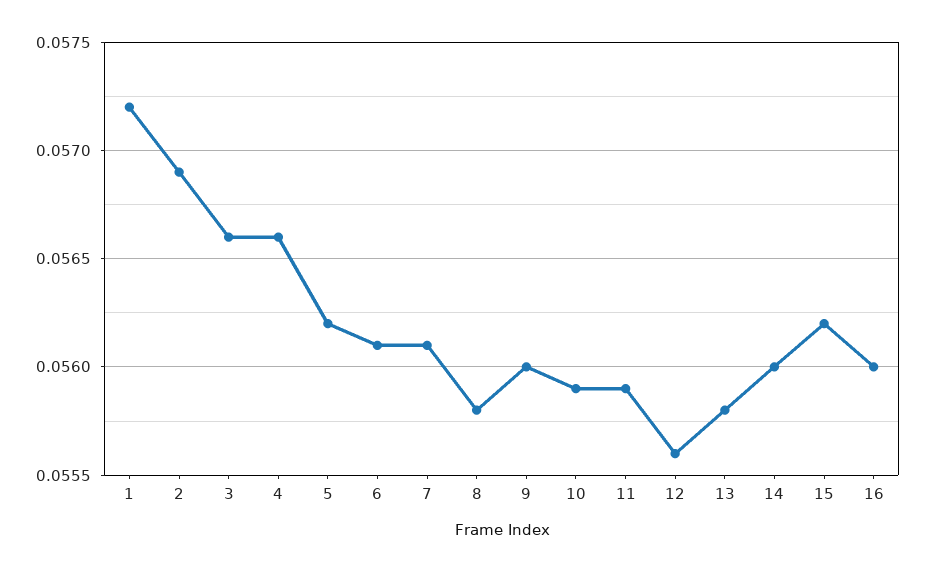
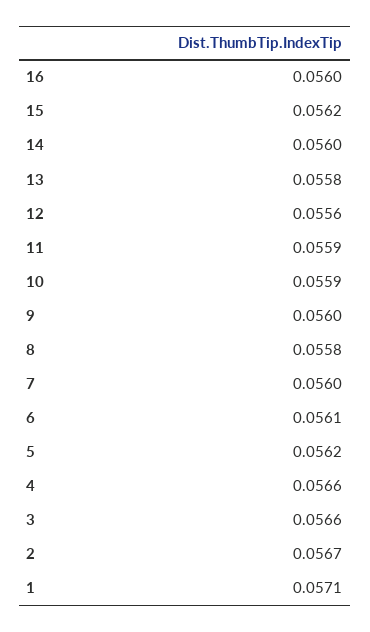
  {
-   "1": 0.0572,
+   "1": 0.0571,
-   "2": 0.0569,
+   "2": 0.0567,
    "3": 0.0566,
    "4": 0.0566,
    "5": 0.0562,
    "6": 0.0561,
-   "7": 0.0561,
+   "7": 0.056,
    "8": 0.0558,
    "9": 0.056,
    "10": 0.0559,
    "11": 0.0559,
    "12": 0.0556,
    "13": 0.0558,
    "14": 0.056,
    "15": 0.0562,
    "16": 0.056
  }

